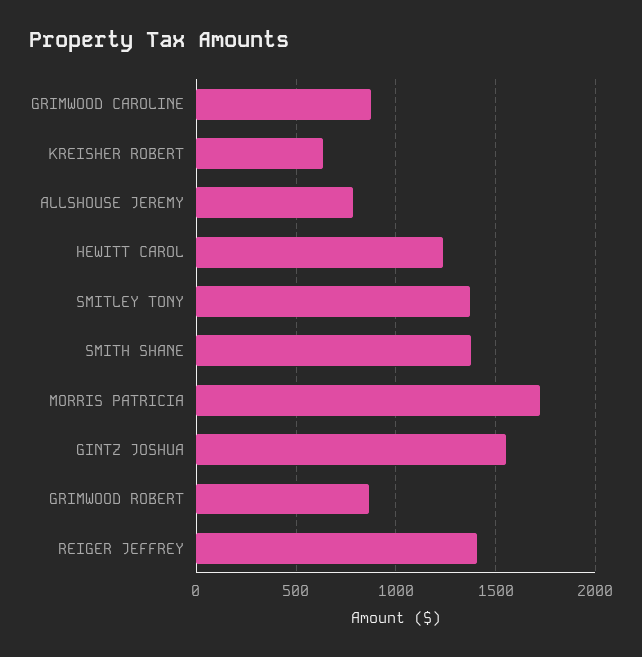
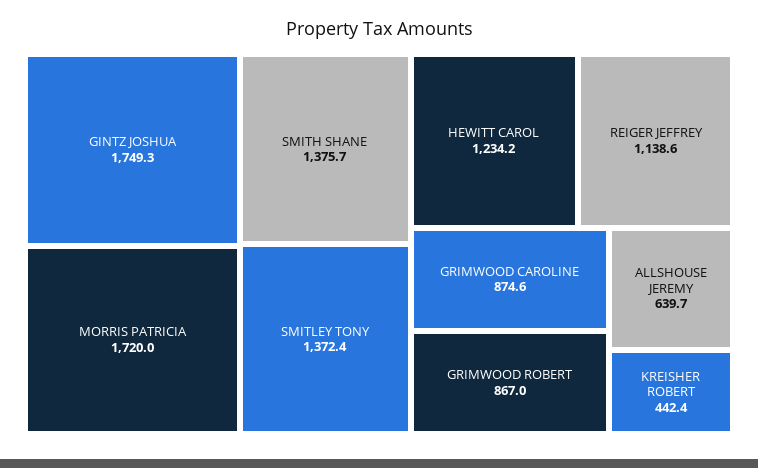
  {
    "GRIMWOOD CAROLINE": 874.6,
-   "KREISHER ROBERT": 650,
+   "KREISHER ROBERT": 442.4,
-   "ALLSHOUSE JEREMY": 800,
+   "ALLSHOUSE JEREMY": 639.7,
    "HEWITT CAROL": 1234.2,
    "SMITLEY TONY": 1372.4,
    "SMITH SHANE": 1375.7,
    "MORRIS PATRICIA": 1720,
-   "GINTZ JOSHUA": 1550,
+   "GINTZ JOSHUA": 1749.3,
    "GRIMWOOD ROBERT": 867,
-   "REIGER JEFFREY": 1400
+   "REIGER JEFFREY": 1138.6
  }

